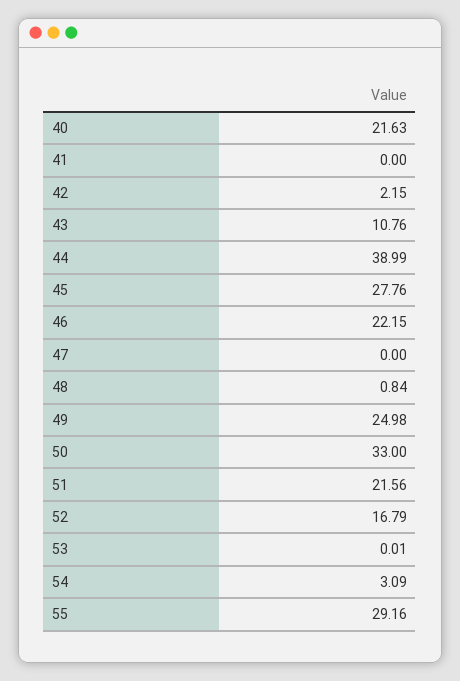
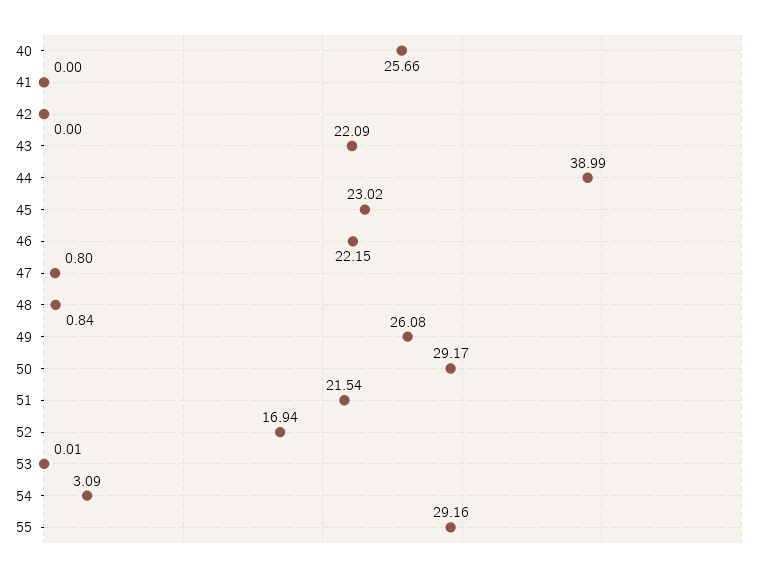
  {
-   "40": 21.63,
+   "40": 25.66,
    "41": 0,
-   "42": 2.15,
+   "42": 0,
-   "43": 10.76,
+   "43": 22.09,
    "44": 38.99,
-   "45": 27.76,
+   "45": 23.02,
    "46": 22.15,
-   "47": 0,
+   "47": 0.8,
    "48": 0.84,
-   "49": 24.98,
+   "49": 26.08,
-   "50": 33,
+   "50": 29.17,
-   "51": 21.56,
+   "51": 21.54,
-   "52": 16.79,
+   "52": 16.94,
    "53": 0.01,
    "54": 3.09,
    "55": 29.16
  }

